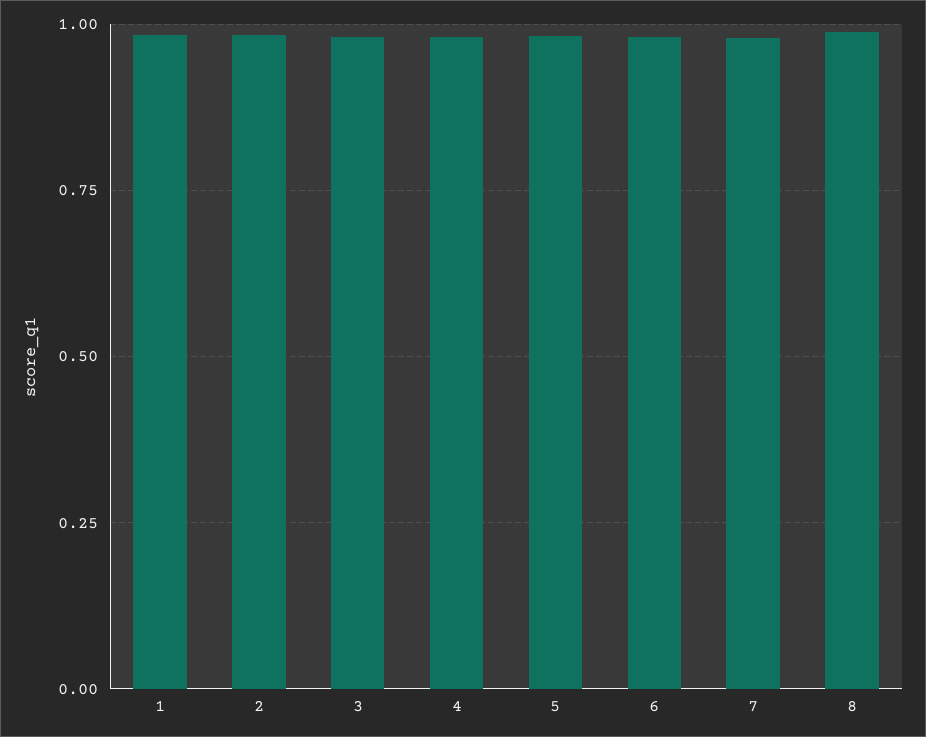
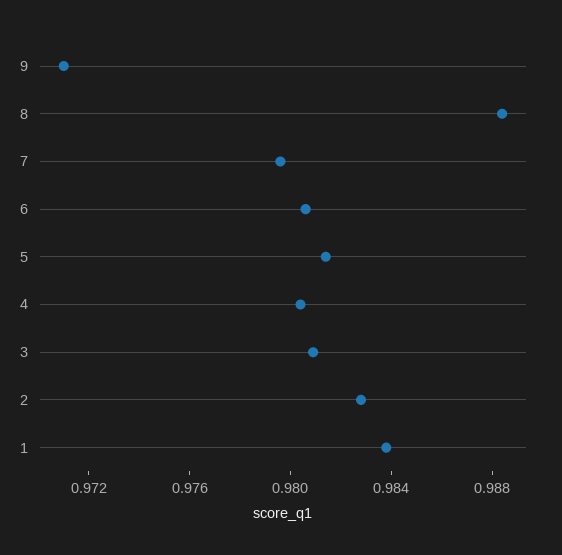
  {
    "1": 0.984,
    "2": 0.983,
    "3": 0.981,
    "4": 0.98,
    "5": 0.981,
    "6": 0.981,
    "7": 0.98,
-   "8": 0.988
+   "8": 0.988,
+   "9": 0.971
  }

